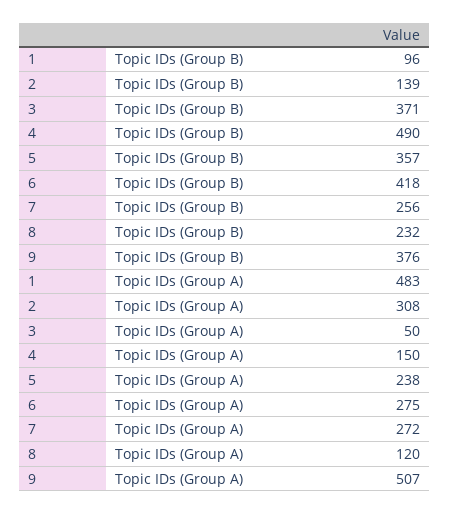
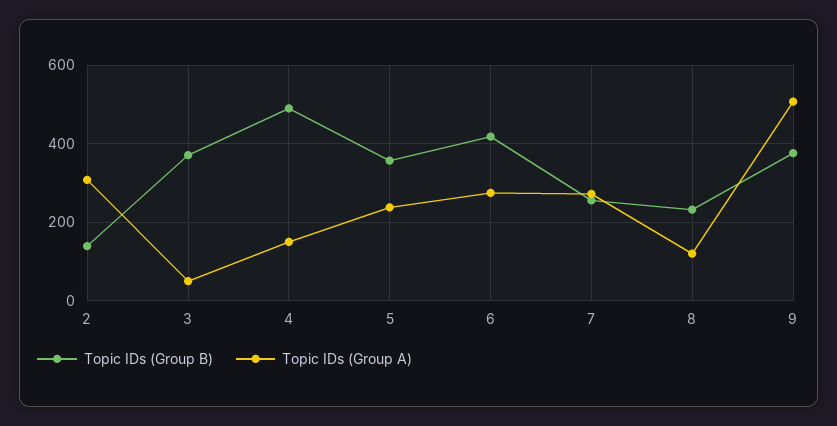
  {
    "Topic IDs (Group B)": {
-     "1": 96,
      "2": 139,
      "3": 371,
      "4": 490,
      "5": 357,
      "6": 418,
      "7": 256,
      "8": 232,
      "9": 376
    },
    "Topic IDs (Group A)": {
-     "1": 483,
      "2": 308,
      "3": 50,
      "4": 150,
      "5": 238,
      "6": 275,
      "7": 272,
      "8": 120,
      "9": 507
    }
  }

